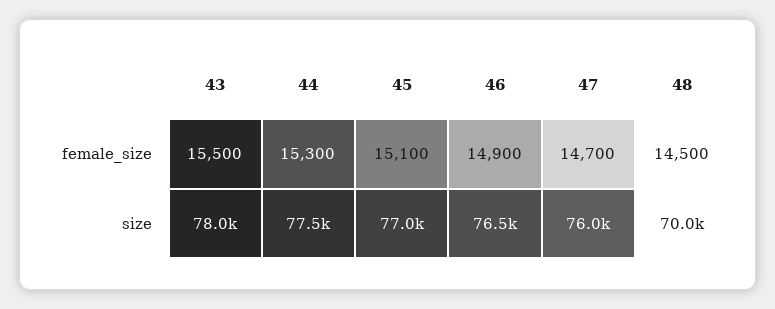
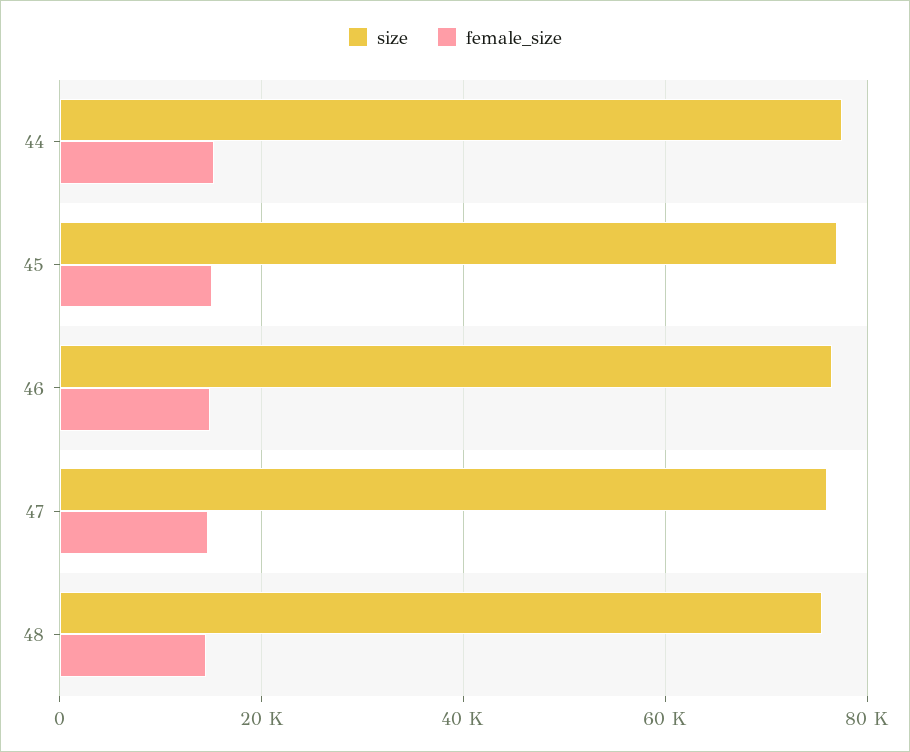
  {
    "female_size": {
-     "43": 15500,
      "44": 15300,
      "45": 15100,
      "46": 14900,
      "47": 14700,
      "48": 14500
    },
    "size": {
-     "43": 78000,
      "44": 77500,
      "45": 77000,
      "46": 76500,
      "47": 76000,
-     "48": 70000
+     "48": 76000
    }
  }

